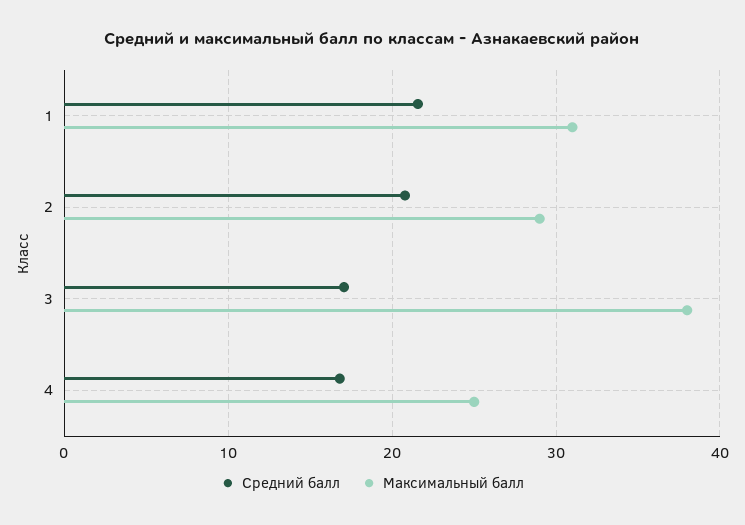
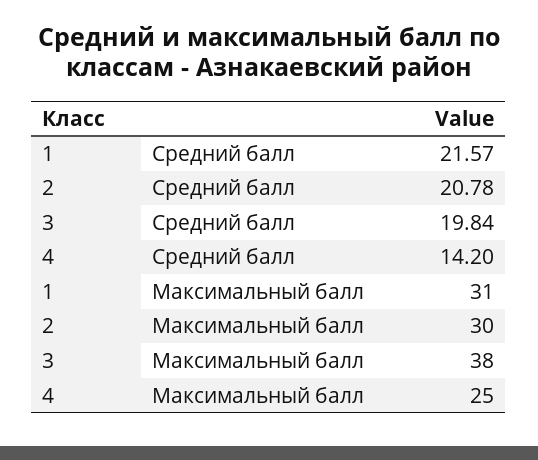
  {
    "Средний балл": {
      "1": 21.57,
      "2": 20.78,
-     "3": 17,
+     "3": 19.84,
-     "4": 17
+     "4": 14.2
    },
    "Максимальный балл": {
      "1": 31,
-     "2": 29,
+     "2": 30,
      "3": 38,
      "4": 25
    }
  }

